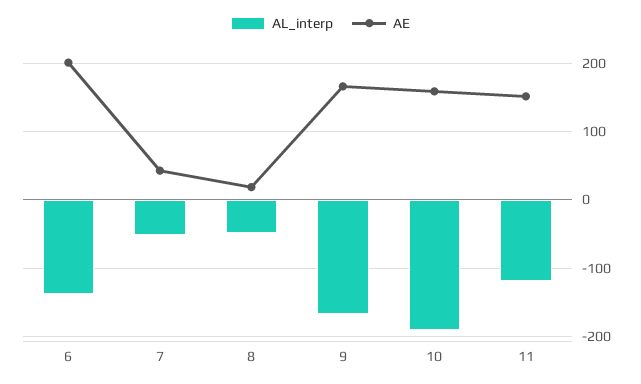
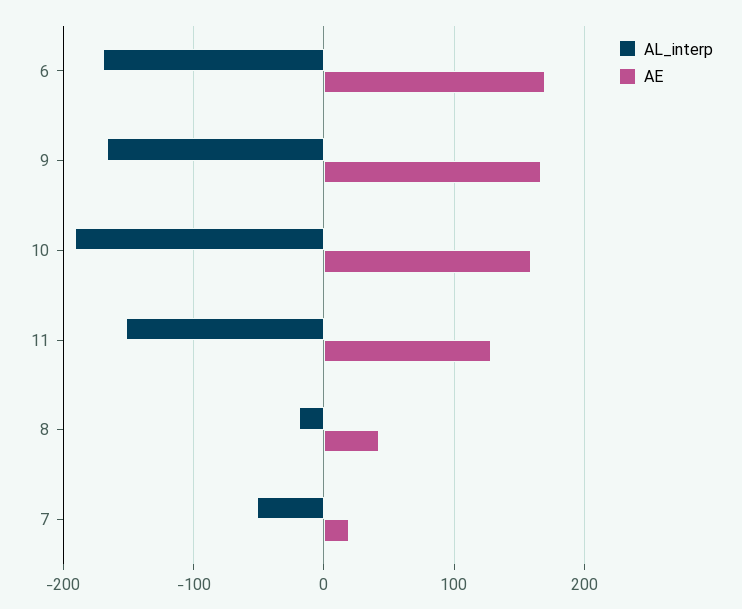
  {
    "AL_interp": {
-     "6": -140,
+     "6": -170,
      "7": -50,
-     "8": -50,
+     "8": -20,
      "9": -170,
      "10": -190,
-     "11": -120
+     "11": -150
    },
    "AE": {
-     "6": 200,
+     "6": 170,
-     "7": 40,
+     "7": 20,
-     "8": 20,
+     "8": 40,
      "9": 170,
      "10": 160,
-     "11": 150
+     "11": 130
    }
  }

